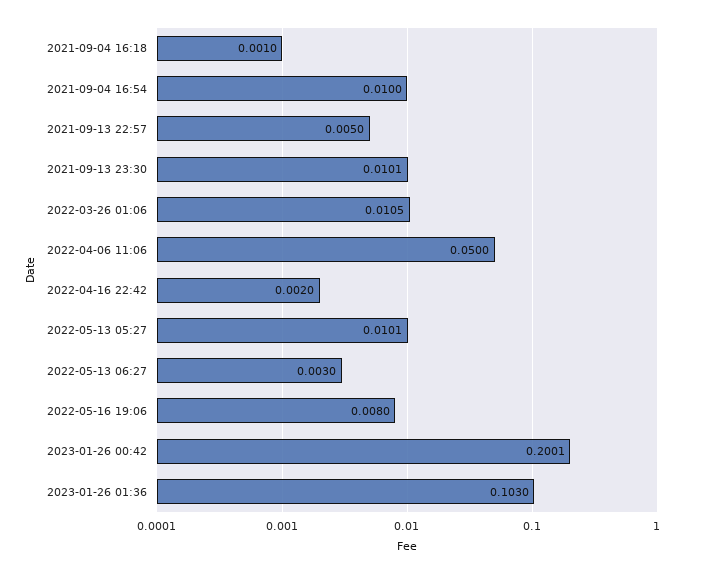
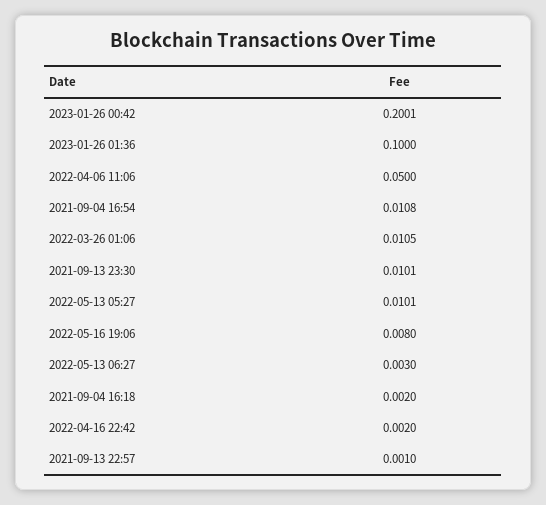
  {
-   "2021-09-04 16:18": 0.001,
+   "2021-09-04 16:18": 0.002,
-   "2021-09-04 16:54": 0.01,
+   "2021-09-04 16:54": 0.0108,
-   "2021-09-13 22:57": 0.005,
+   "2021-09-13 22:57": 0.001,
    "2021-09-13 23:30": 0.0101,
    "2022-03-26 01:06": 0.0105,
    "2022-04-06 11:06": 0.05,
    "2022-04-16 22:42": 0.002,
    "2022-05-13 05:27": 0.0101,
    "2022-05-13 06:27": 0.003,
    "2022-05-16 19:06": 0.008,
    "2023-01-26 00:42": 0.2001,
-   "2023-01-26 01:36": 0.103
+   "2023-01-26 01:36": 0.1
  }

